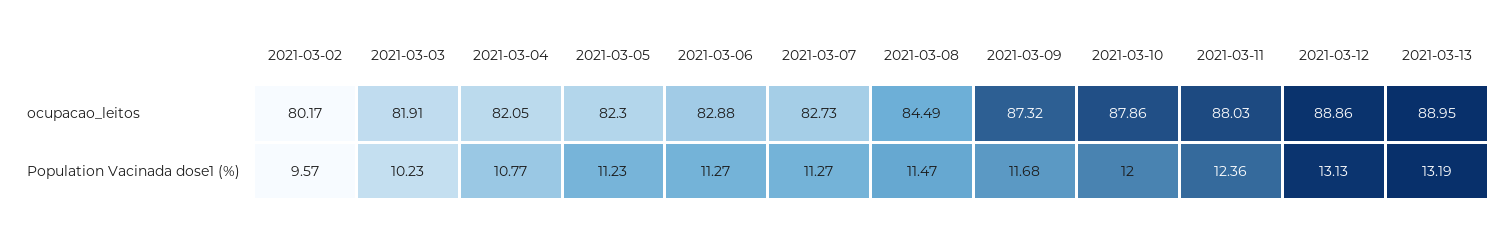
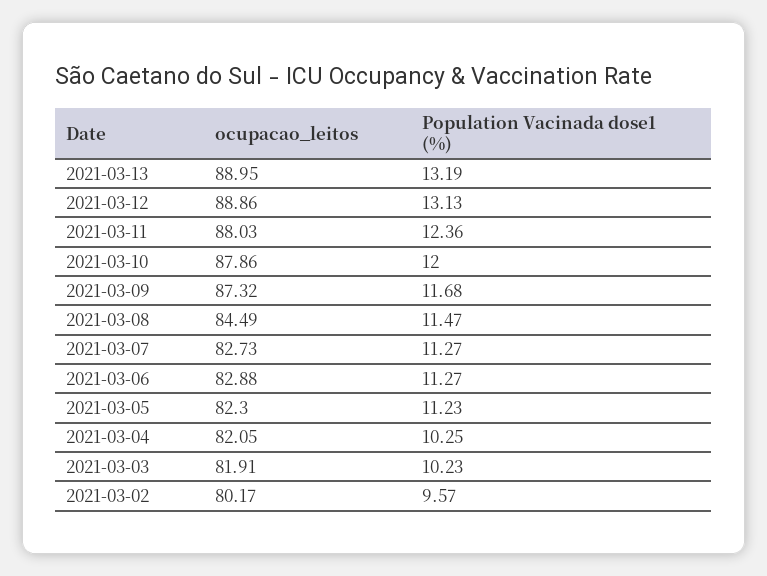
  {
    "2021-03-02": {
      "ocupacao_leitos": 80.17,
      "Population Vacinada dose1 (%)": 9.57
    },
    "2021-03-03": {
      "ocupacao_leitos": 81.91,
      "Population Vacinada dose1 (%)": 10.23
    },
    "2021-03-04": {
      "ocupacao_leitos": 82.05,
-     "Population Vacinada dose1 (%)": 10.77
+     "Population Vacinada dose1 (%)": 10.25
    },
    "2021-03-05": {
      "ocupacao_leitos": 82.3,
      "Population Vacinada dose1 (%)": 11.23
    },
    "2021-03-06": {
      "ocupacao_leitos": 82.88,
      "Population Vacinada dose1 (%)": 11.27
    },
    "2021-03-07": {
      "ocupacao_leitos": 82.73,
      "Population Vacinada dose1 (%)": 11.27
    },
    "2021-03-08": {
      "ocupacao_leitos": 84.49,
      "Population Vacinada dose1 (%)": 11.47
    },
    "2021-03-09": {
      "ocupacao_leitos": 87.32,
      "Population Vacinada dose1 (%)": 11.68
    },
    "2021-03-10": {
      "ocupacao_leitos": 87.86,
      "Population Vacinada dose1 (%)": 12
    },
    "2021-03-11": {
      "ocupacao_leitos": 88.03,
      "Population Vacinada dose1 (%)": 12.36
    },
    "2021-03-12": {
      "ocupacao_leitos": 88.86,
      "Population Vacinada dose1 (%)": 13.13
    },
    "2021-03-13": {
      "ocupacao_leitos": 88.95,
      "Population Vacinada dose1 (%)": 13.19
    }
  }

